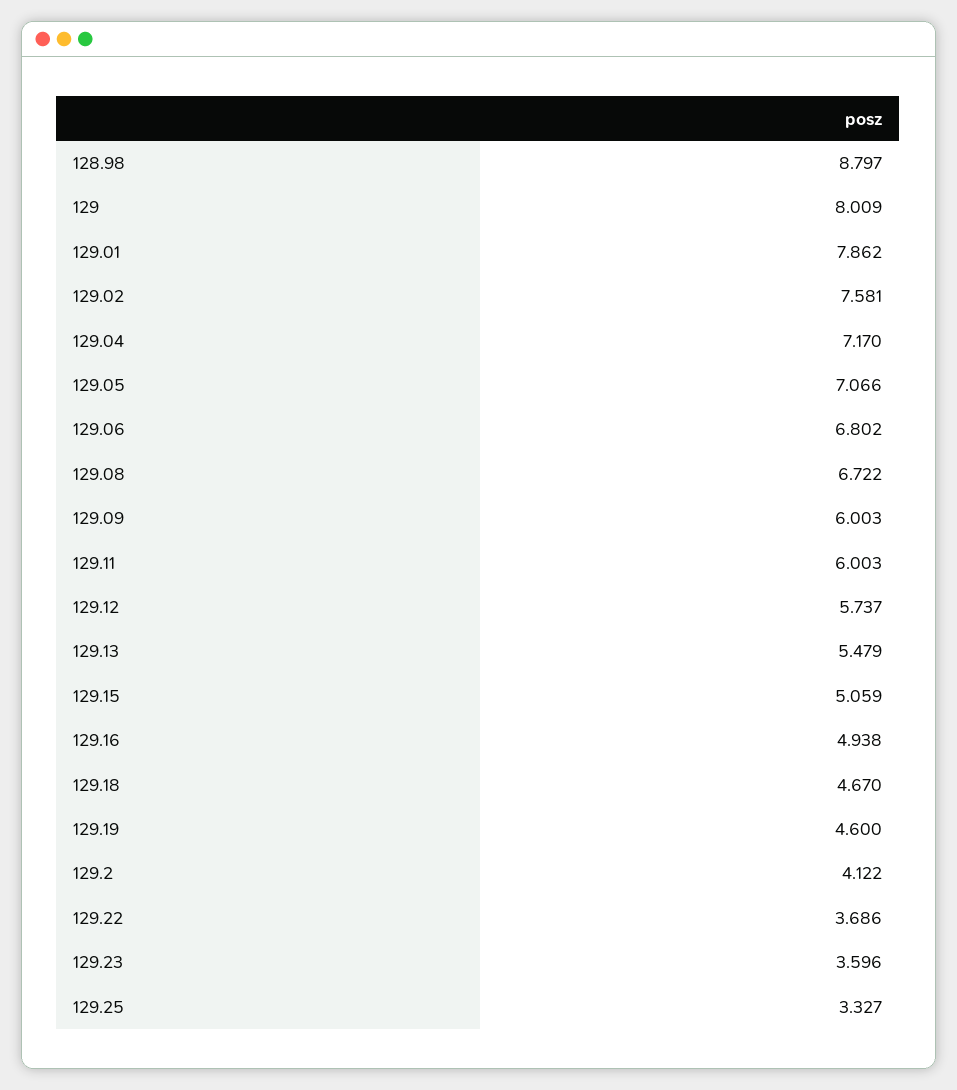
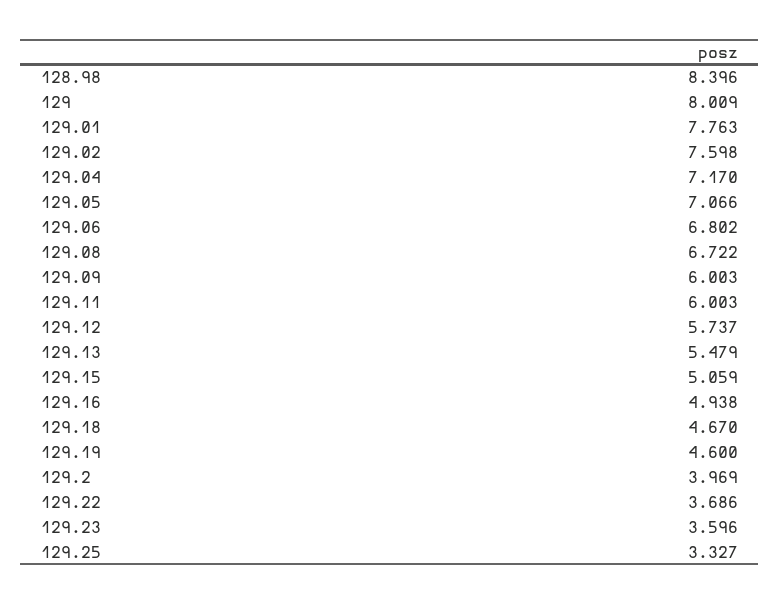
  {
-   "128.98": 8.797,
+   "128.98": 8.396,
    "129": 8.009,
-   "129.01": 7.862,
+   "129.01": 7.763,
-   "129.02": 7.581,
+   "129.02": 7.598,
    "129.04": 7.17,
    "129.05": 7.066,
    "129.06": 6.802,
    "129.08": 6.722,
    "129.09": 6.003,
    "129.11": 6.003,
    "129.12": 5.737,
    "129.13": 5.479,
    "129.15": 5.059,
    "129.16": 4.938,
    "129.18": 4.67,
    "129.19": 4.6,
-   "129.2": 4.122,
+   "129.2": 3.969,
    "129.22": 3.686,
    "129.23": 3.596,
    "129.25": 3.327
  }

